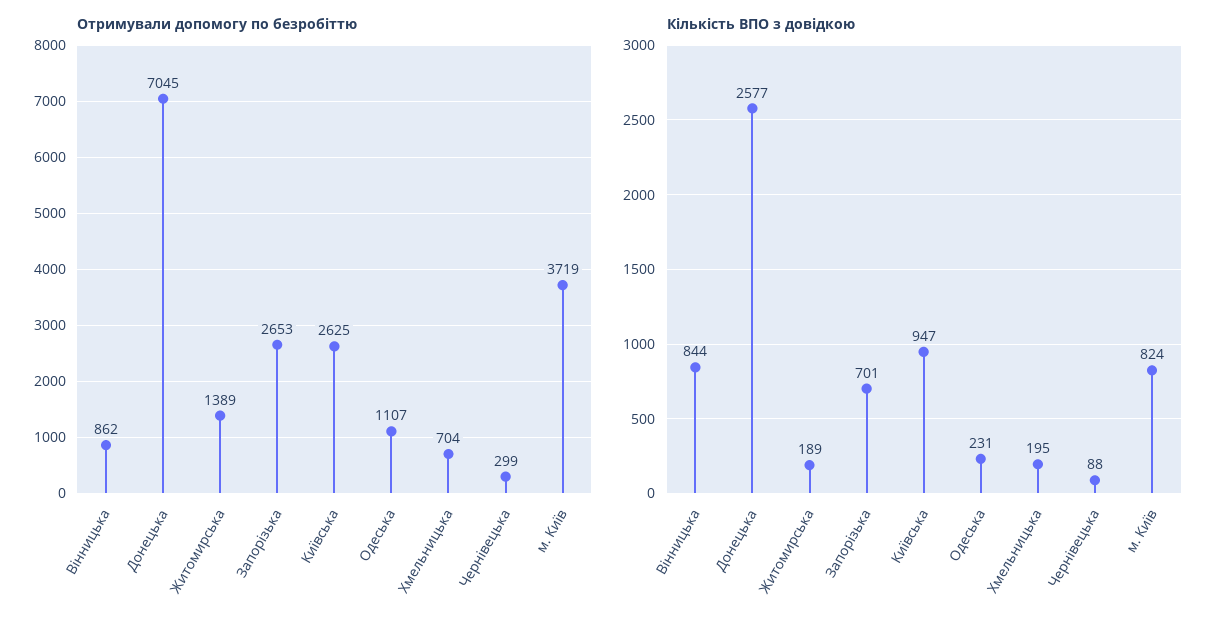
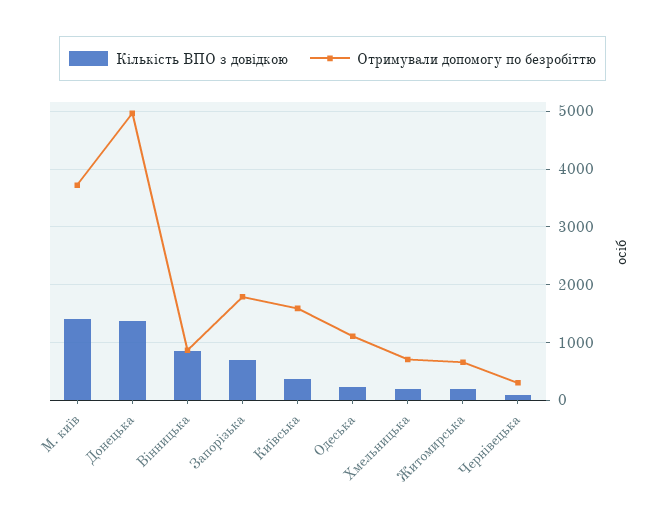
  {
    "Отримували допомогу по безробіттю": {
      "Вінницька": 862,
-     "Донецька": 7045,
+     "Донецька": 5000,
-     "Житомирська": 1389,
+     "Житомирська": 600,
-     "Запорізька": 2653,
+     "Запорізька": 1800,
-     "Київська": 2625,
+     "Київська": 1600,
      "Одеська": 1107,
      "Хмельницька": 704,
      "Чернівецька": 299,
      "м. Київ": 3719
    },
    "Кількість ВПО з довідкою": {
      "Вінницька": 844,
-     "Донецька": 2577,
+     "Донецька": 1400,
      "Житомирська": 189,
      "Запорізька": 701,
-     "Київська": 947,
+     "Київська": 400,
      "Одеська": 231,
      "Хмельницька": 195,
      "Чернівецька": 88,
-     "м. Київ": 824
+     "м. Київ": 1400
    }
  }

